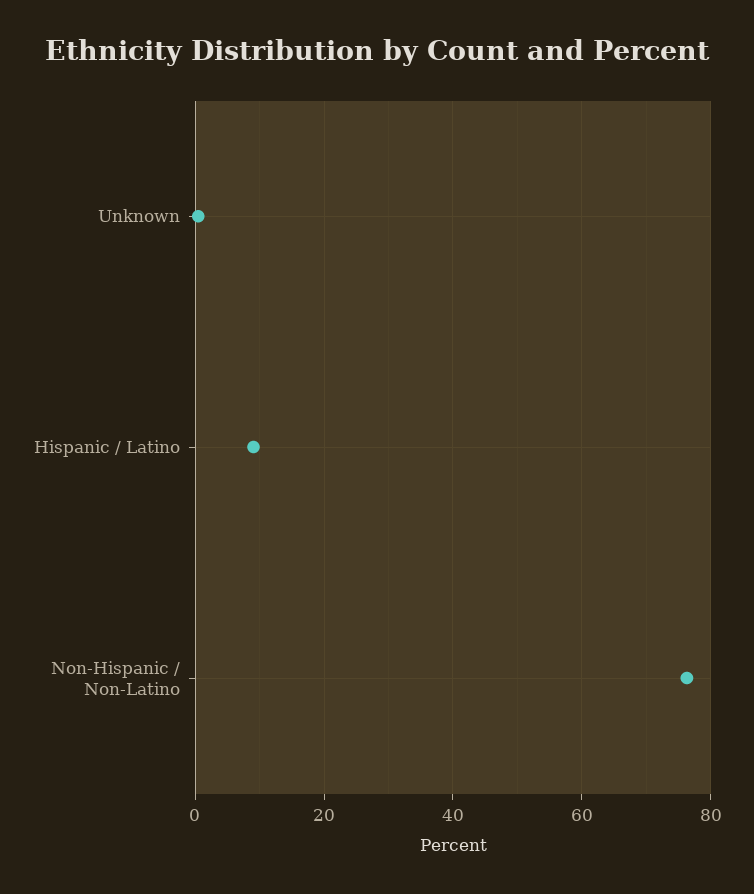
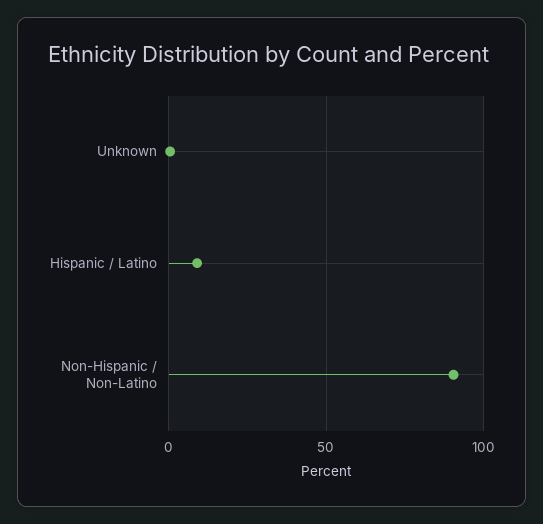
  {
    "Unknown": 0,
    "Hispanic / Latino": 10,
-   "Non-Hispanic / Non-Latino": 76
+   "Non-Hispanic / Non-Latino": 90
  }

